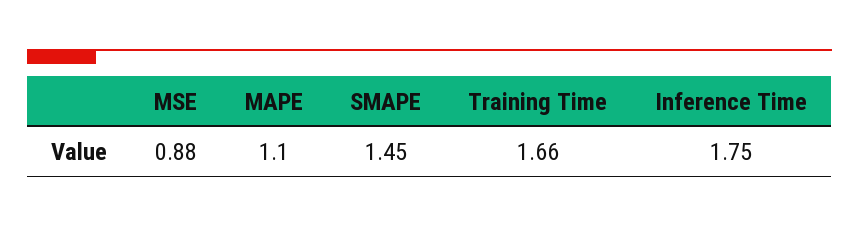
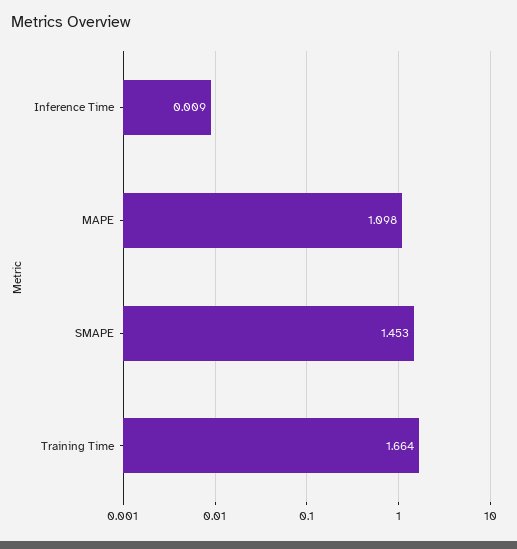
  {
-   "MSE": 0.88,
    "MAPE": 1.098,
    "SMAPE": 1.453,
    "Training Time": 1.664,
-   "Inference Time": 1.75
+   "Inference Time": 0.009
  }

